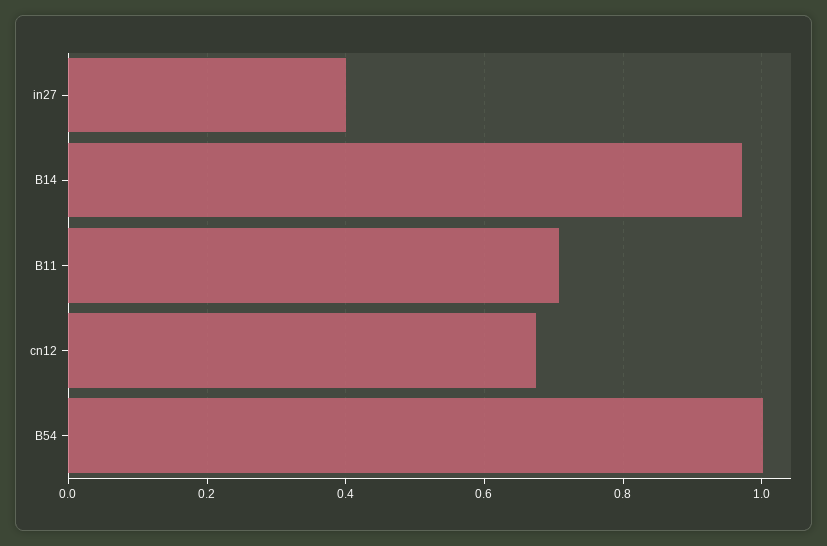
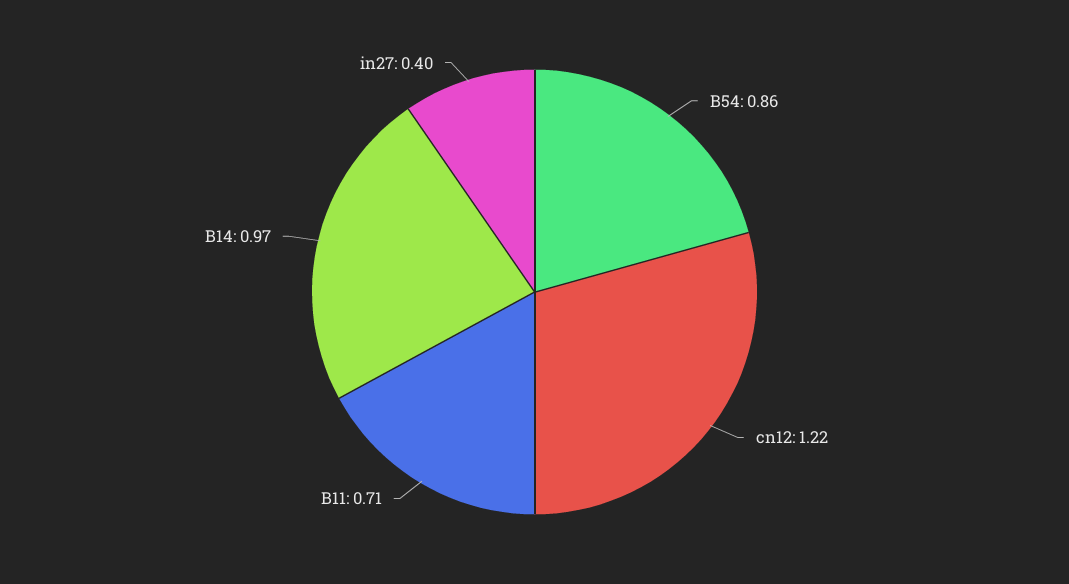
  {
    "in27": 0.4,
    "B14": 0.97,
    "B11": 0.71,
-   "cn12": 0.68,
+   "cn12": 1.22,
-   "B54": 1
+   "B54": 0.86
  }

